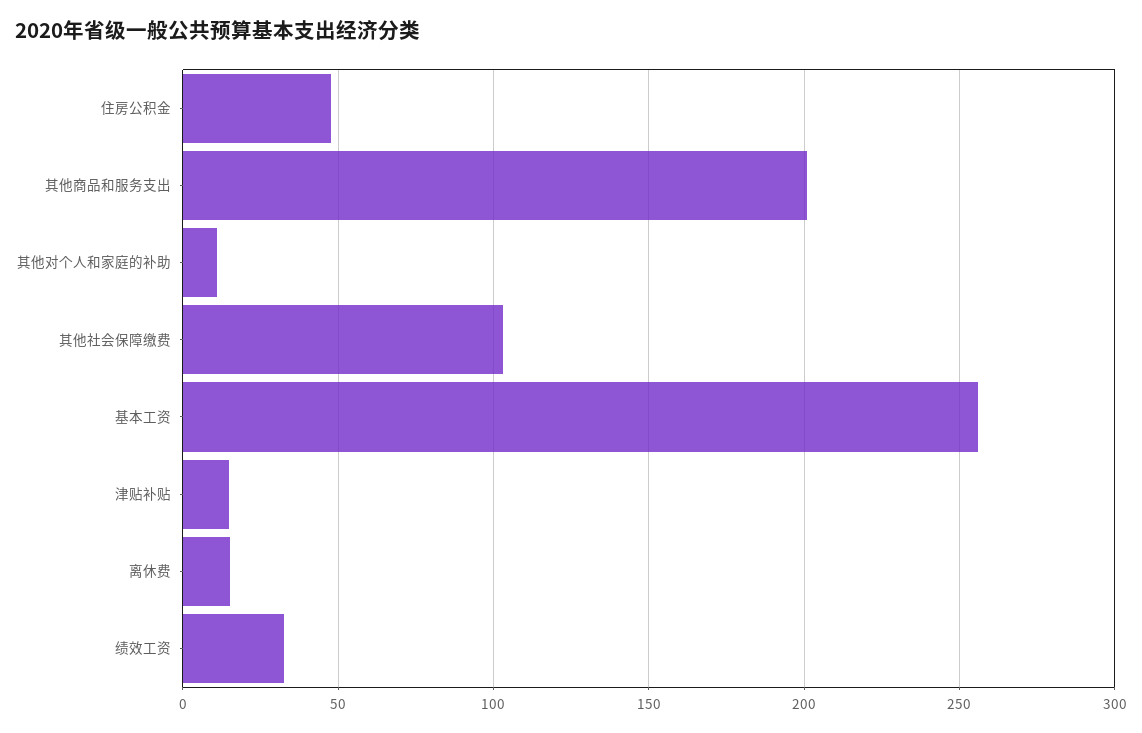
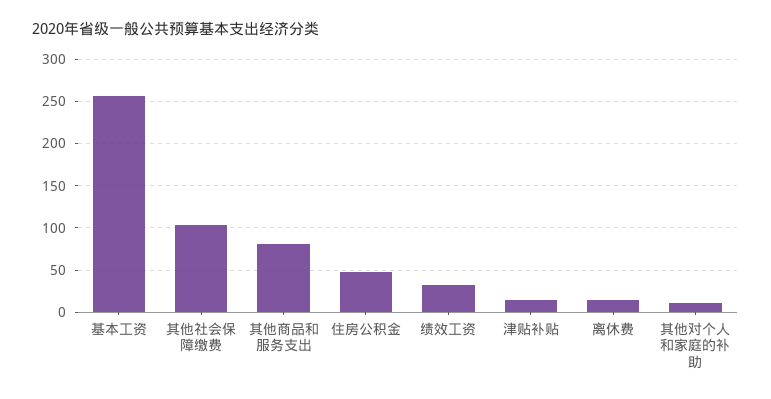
  {
    "住房公积金": 50,
-   "其他商品和服务支出": 200,
+   "其他商品和服务支出": 80,
    "其他对个人和家庭的补助": 10,
    "其他社会保障缴费": 105,
    "基本工资": 255,
    "津贴补贴": 15,
    "离休费": 15,
    "绩效工资": 35
  }

